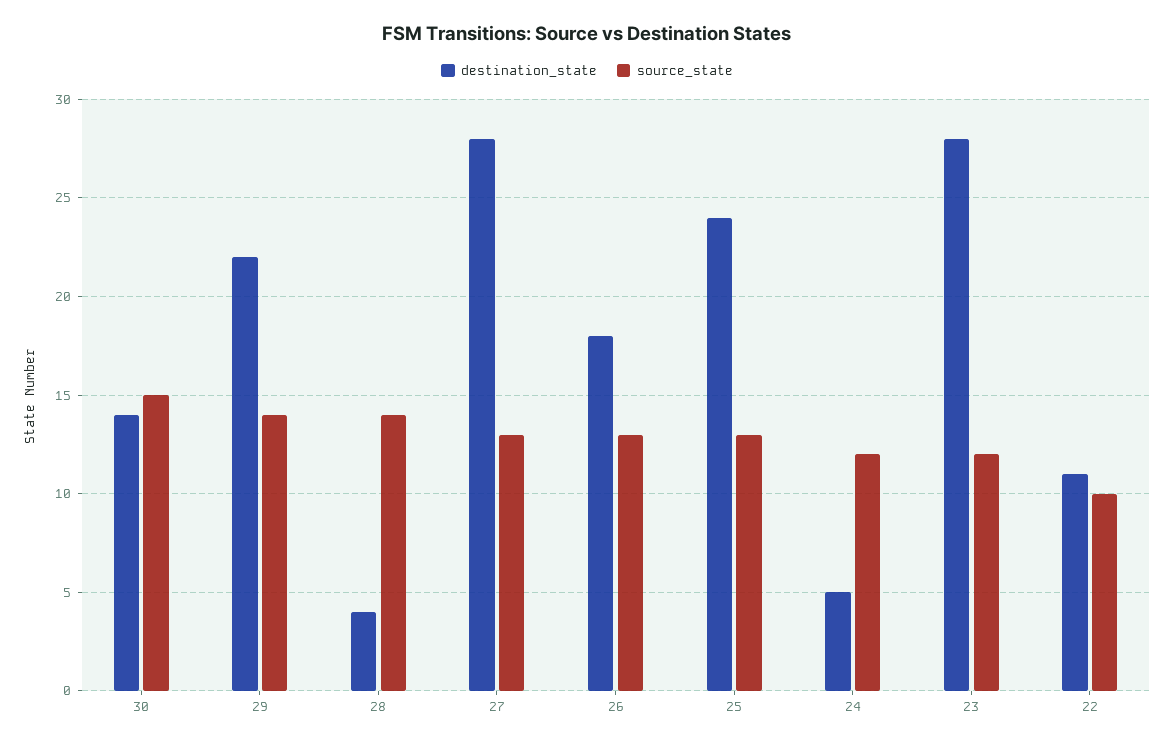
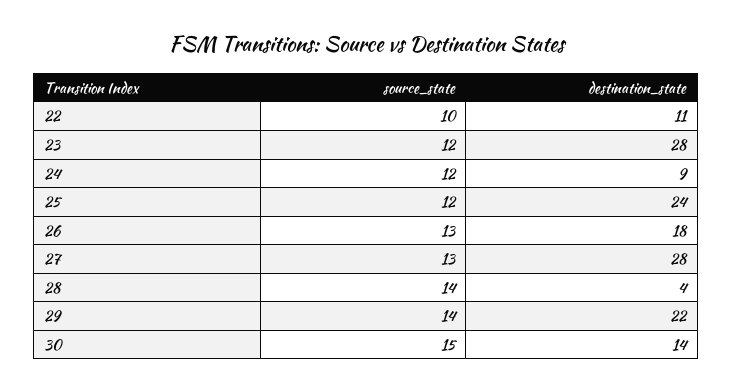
  {
    "destination_state": {
      "30": 14,
      "29": 22,
      "28": 4,
      "27": 28,
      "26": 18,
      "25": 24,
-     "24": 5,
+     "24": 9,
      "23": 28,
      "22": 11
    },
    "source_state": {
      "30": 15,
      "29": 14,
      "28": 14,
      "27": 13,
      "26": 13,
-     "25": 13,
+     "25": 12,
      "24": 12,
      "23": 12,
      "22": 10
    }
  }

